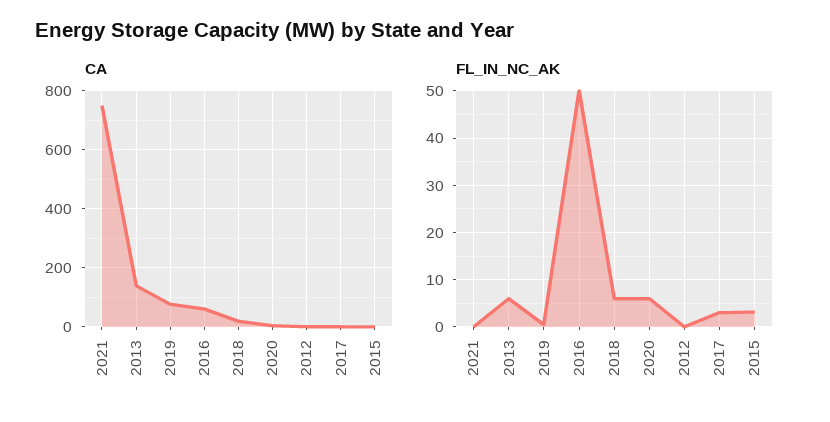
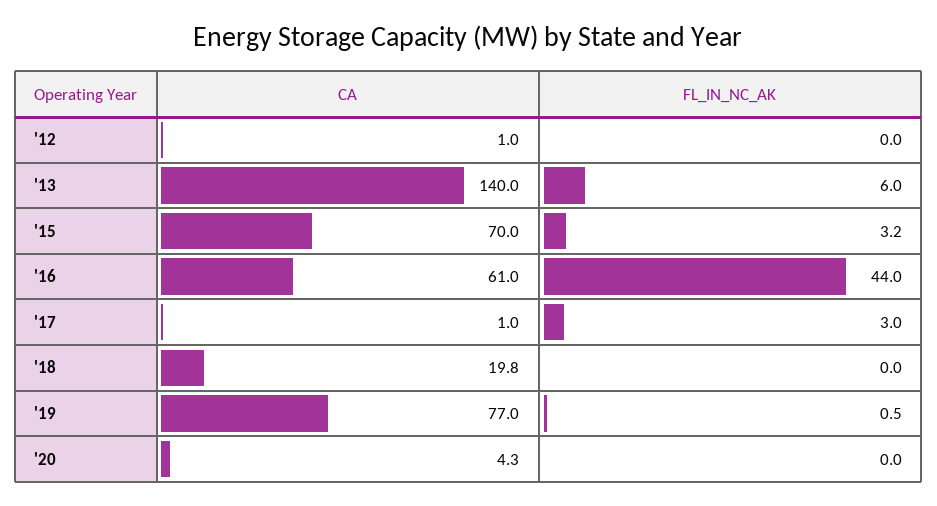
  {
    "CA": {
-     "2021": 750,
      "2013": 140,
      "2019": 77,
      "2016": 61,
      "2018": 19.8,
      "2020": 4.3,
      "2012": 1,
      "2017": 1,
-     "2015": 0
+     "2015": 70
    },
    "FL_IN_NC_AK": {
-     "2021": 0,
      "2013": 6,
      "2019": 0.5,
-     "2016": 50,
+     "2016": 44,
-     "2018": 6,
+     "2018": 0,
-     "2020": 6,
+     "2020": 0,
      "2012": 0,
      "2017": 3,
      "2015": 3.2
    }
  }

